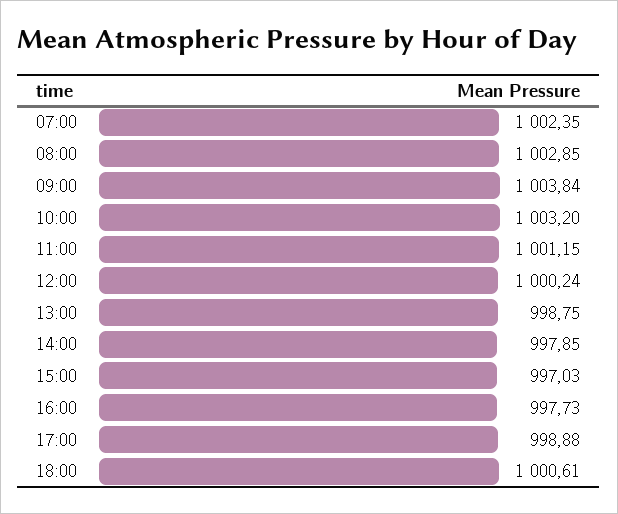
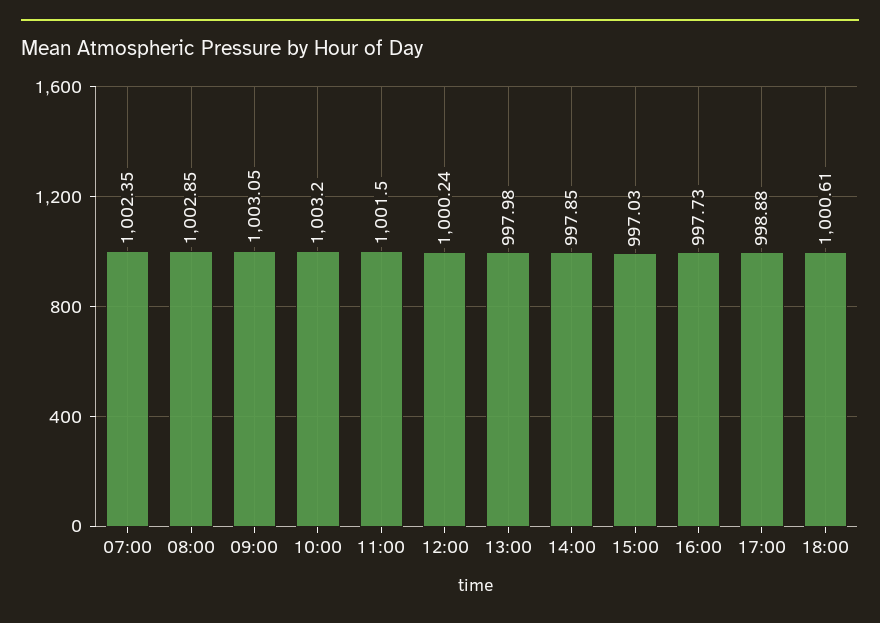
  {
    "07:00": 1002.35,
    "08:00": 1002.85,
-   "09:00": 1003.84,
+   "09:00": 1003.05,
    "10:00": 1003.2,
-   "11:00": 1001.15,
+   "11:00": 1001.5,
    "12:00": 1000.24,
-   "13:00": 998.75,
+   "13:00": 997.98,
    "14:00": 997.85,
    "15:00": 997.03,
    "16:00": 997.73,
    "17:00": 998.88,
    "18:00": 1000.61
  }

